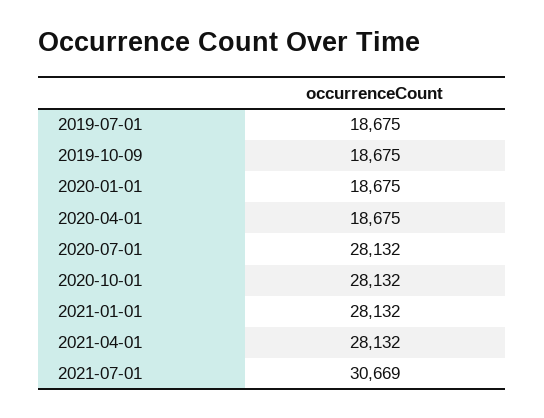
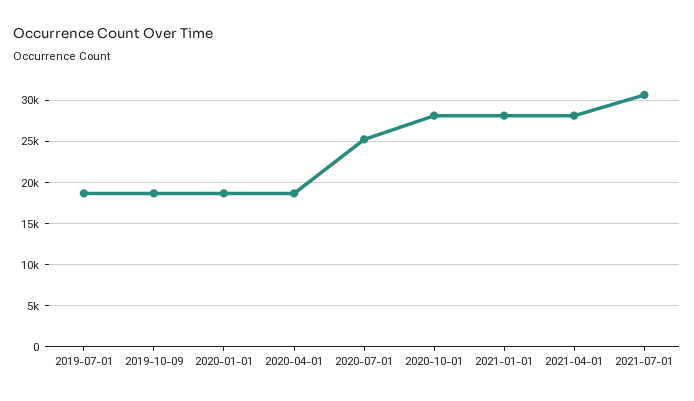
  {
    "2019-07-01": 18675,
    "2019-10-09": 18675,
    "2020-01-01": 18675,
    "2020-04-01": 18675,
-   "2020-07-01": 28132,
+   "2020-07-01": 25000,
    "2020-10-01": 28132,
    "2021-01-01": 28132,
    "2021-04-01": 28132,
    "2021-07-01": 30669
  }

